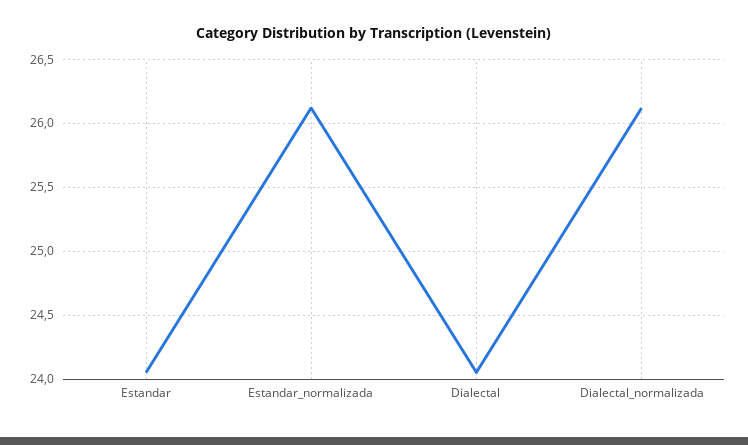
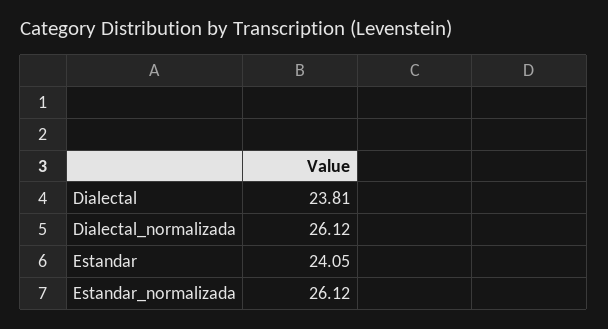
  {
    "Estandar": 24.05,
    "Estandar_normalizada": 26.12,
-   "Dialectal": 24.05,
+   "Dialectal": 23.81,
    "Dialectal_normalizada": 26.12
  }

